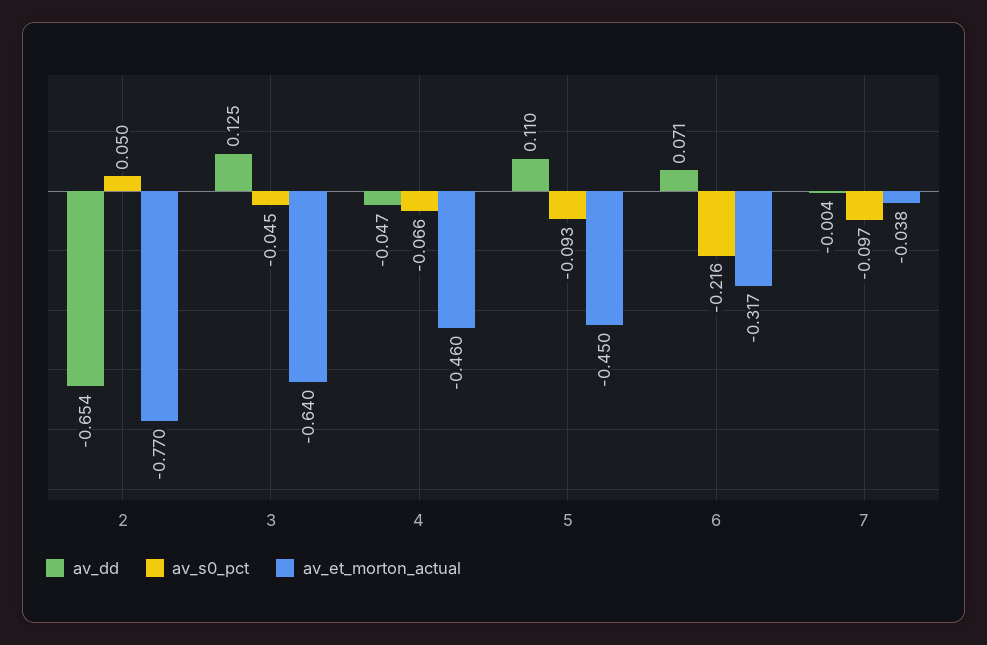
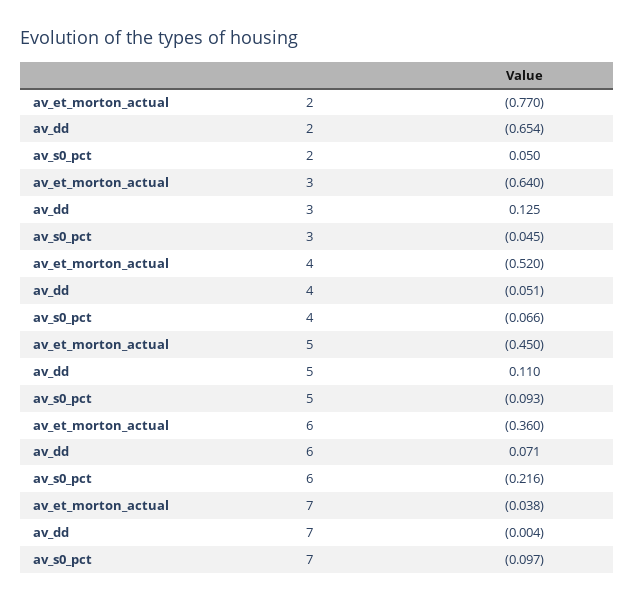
  {
    "av_dd": {
      "2": -0.654,
      "3": 0.125,
-     "4": -0.047,
+     "4": -0.051,
      "5": 0.11,
      "6": 0.071,
      "7": -0.004
    },
    "av_s0_pct": {
      "2": 0.05,
      "3": -0.045,
      "4": -0.066,
      "5": -0.093,
      "6": -0.216,
      "7": -0.097
    },
    "av_et_morton_actual": {
      "2": -0.77,
      "3": -0.64,
-     "4": -0.46,
+     "4": -0.52,
      "5": -0.45,
-     "6": -0.317,
+     "6": -0.36,
      "7": -0.038
    }
  }

